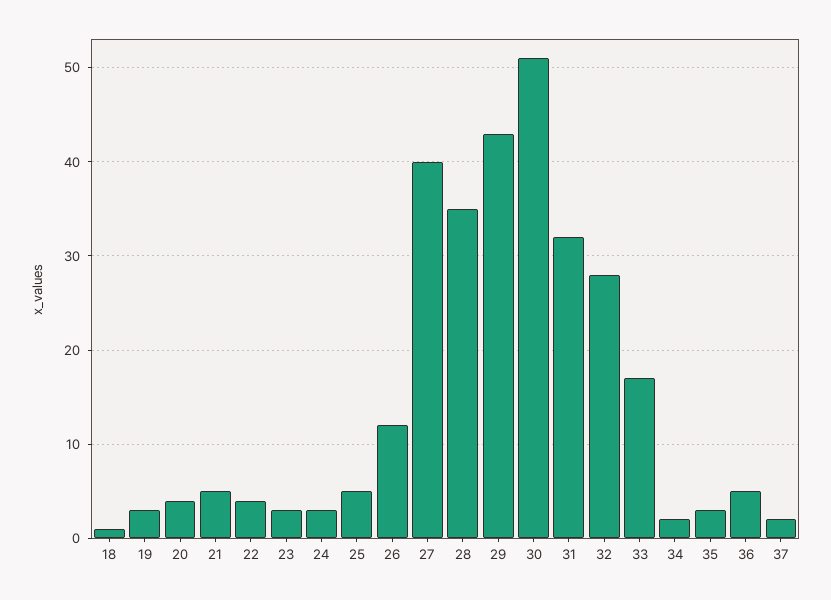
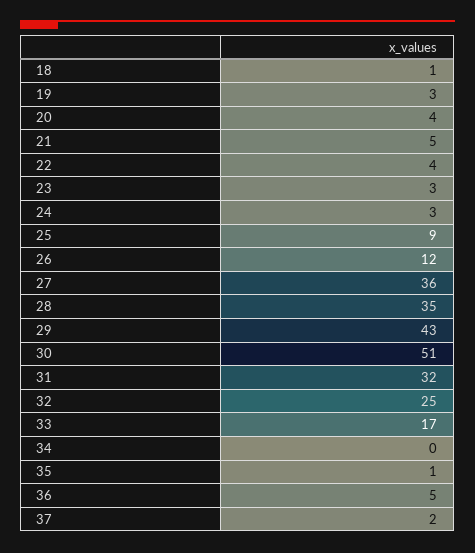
  {
    "18": 1,
    "19": 3,
    "20": 4,
    "21": 5,
    "22": 4,
    "23": 3,
    "24": 3,
-   "25": 5,
+   "25": 9,
    "26": 12,
-   "27": 40,
+   "27": 36,
    "28": 35,
    "29": 43,
    "30": 51,
    "31": 32,
-   "32": 28,
+   "32": 25,
    "33": 17,
-   "34": 2,
+   "34": 0,
-   "35": 3,
+   "35": 1,
    "36": 5,
    "37": 2
  }

